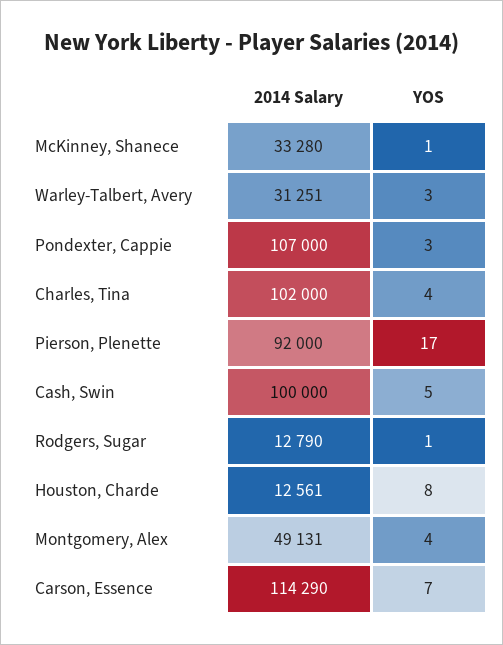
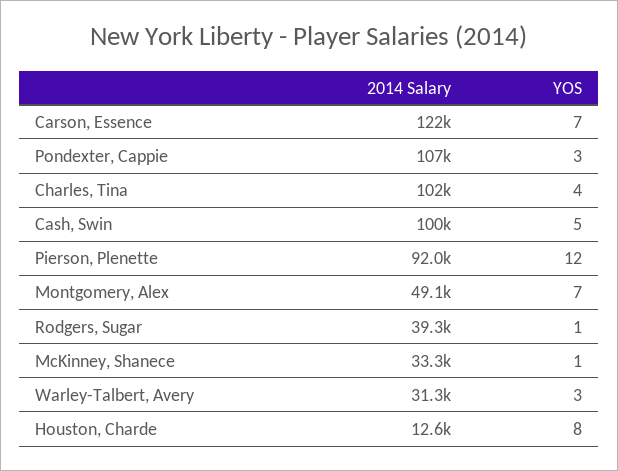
  {
    "2014 Salary": {
      "McKinney, Shanece": 33280,
      "Warley-Talbert, Avery": 31251,
      "Pondexter, Cappie": 107000,
      "Charles, Tina": 102000,
      "Pierson, Plenette": 92000,
      "Cash, Swin": 100000,
-     "Rodgers, Sugar": 12790,
+     "Rodgers, Sugar": 39300,
      "Houston, Charde": 12561,
      "Montgomery, Alex": 49131,
-     "Carson, Essence": 114290
+     "Carson, Essence": 122000
    },
    "YOS": {
      "McKinney, Shanece": 1,
      "Warley-Talbert, Avery": 3,
      "Pondexter, Cappie": 3,
      "Charles, Tina": 4,
-     "Pierson, Plenette": 17,
+     "Pierson, Plenette": 12,
      "Cash, Swin": 5,
      "Rodgers, Sugar": 1,
      "Houston, Charde": 8,
-     "Montgomery, Alex": 4,
+     "Montgomery, Alex": 7,
      "Carson, Essence": 7
    }
  }

